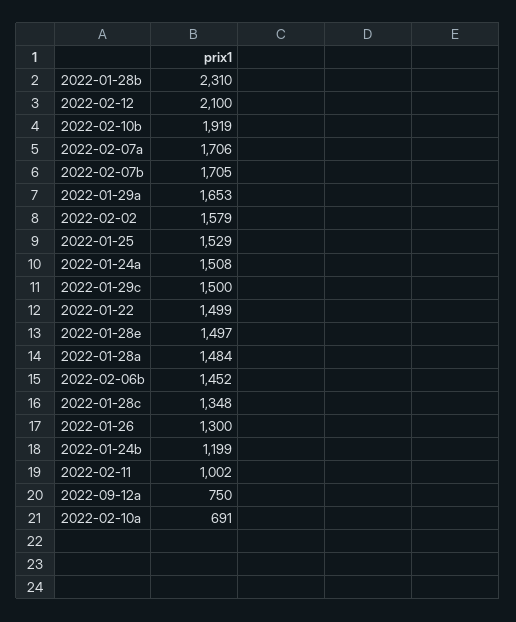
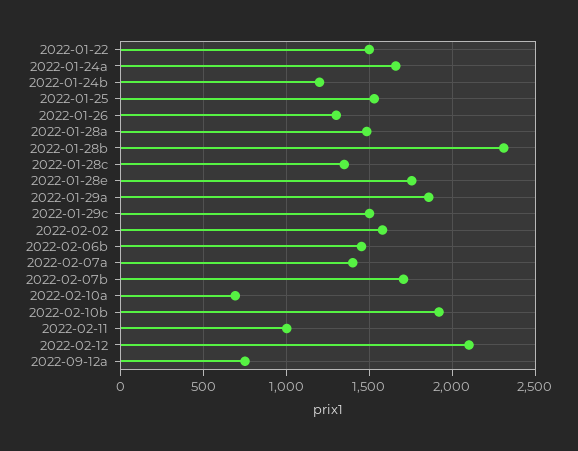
  {
    "2022-01-28b": 2310,
    "2022-02-12": 2100,
    "2022-02-10b": 1919,
-   "2022-02-07a": 1706,
+   "2022-02-07a": 1400,
    "2022-02-07b": 1705,
-   "2022-01-29a": 1653,
+   "2022-01-29a": 1850,
    "2022-02-02": 1579,
    "2022-01-25": 1529,
-   "2022-01-24a": 1508,
+   "2022-01-24a": 1650,
    "2022-01-29c": 1500,
    "2022-01-22": 1499,
-   "2022-01-28e": 1497,
+   "2022-01-28e": 1750,
    "2022-01-28a": 1484,
    "2022-02-06b": 1452,
    "2022-01-28c": 1348,
    "2022-01-26": 1300,
    "2022-01-24b": 1199,
    "2022-02-11": 1002,
    "2022-09-12a": 750,
    "2022-02-10a": 691
  }

